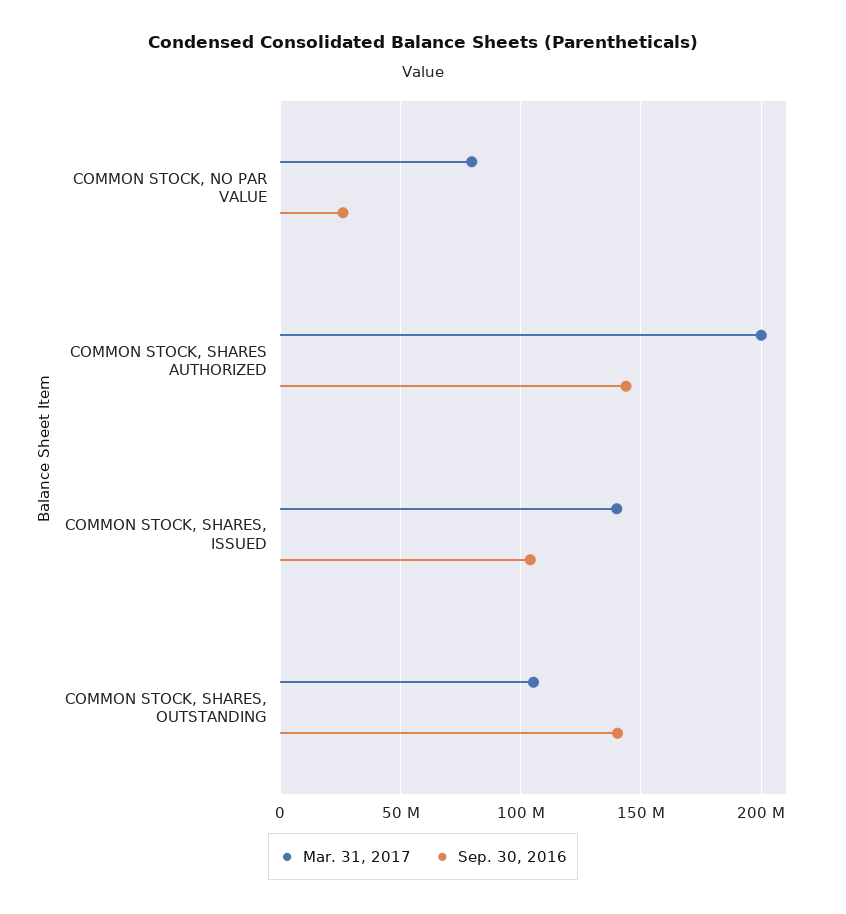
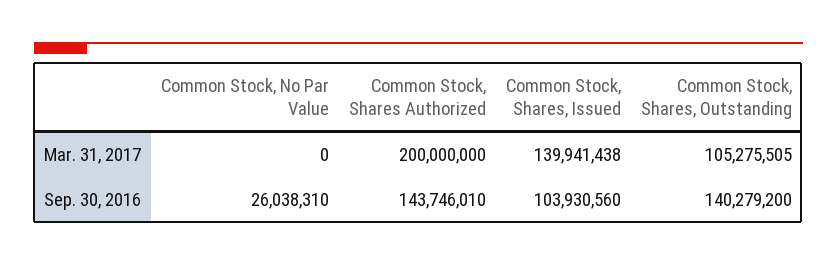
  {
    "Mar. 31, 2017": {
-     "COMMON STOCK, NO PAR VALUE": 80000000,
+     "COMMON STOCK, NO PAR VALUE": 0,
      "COMMON STOCK, SHARES AUTHORIZED": 200000000,
      "COMMON STOCK, SHARES, ISSUED": 139941438,
      "COMMON STOCK, SHARES, OUTSTANDING": 105275505
    },
    "Sep. 30, 2016": {
      "COMMON STOCK, NO PAR VALUE": 26038310,
      "COMMON STOCK, SHARES AUTHORIZED": 143746010,
      "COMMON STOCK, SHARES, ISSUED": 103930560,
      "COMMON STOCK, SHARES, OUTSTANDING": 140279200
    }
  }

